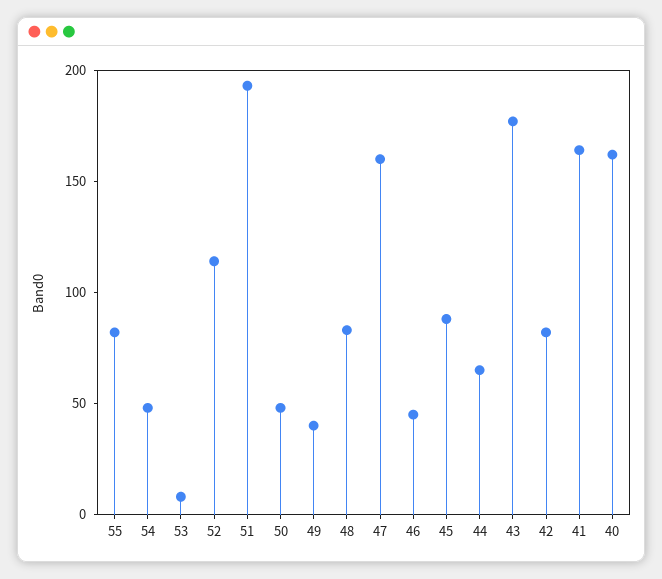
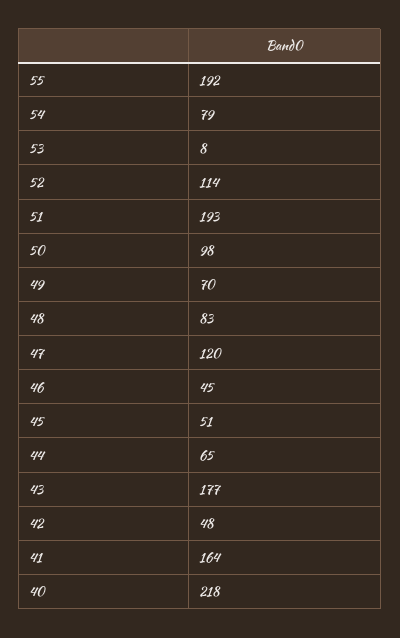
  {
-   "55": 80,
+   "55": 192,
-   "54": 50,
+   "54": 79,
    "53": 8,
    "52": 114,
    "51": 193,
-   "50": 50,
+   "50": 98,
-   "49": 40,
+   "49": 70,
    "48": 83,
-   "47": 160,
+   "47": 120,
    "46": 45,
-   "45": 90,
+   "45": 51,
    "44": 65,
    "43": 177,
-   "42": 80,
+   "42": 48,
    "41": 164,
-   "40": 160
+   "40": 218
  }

